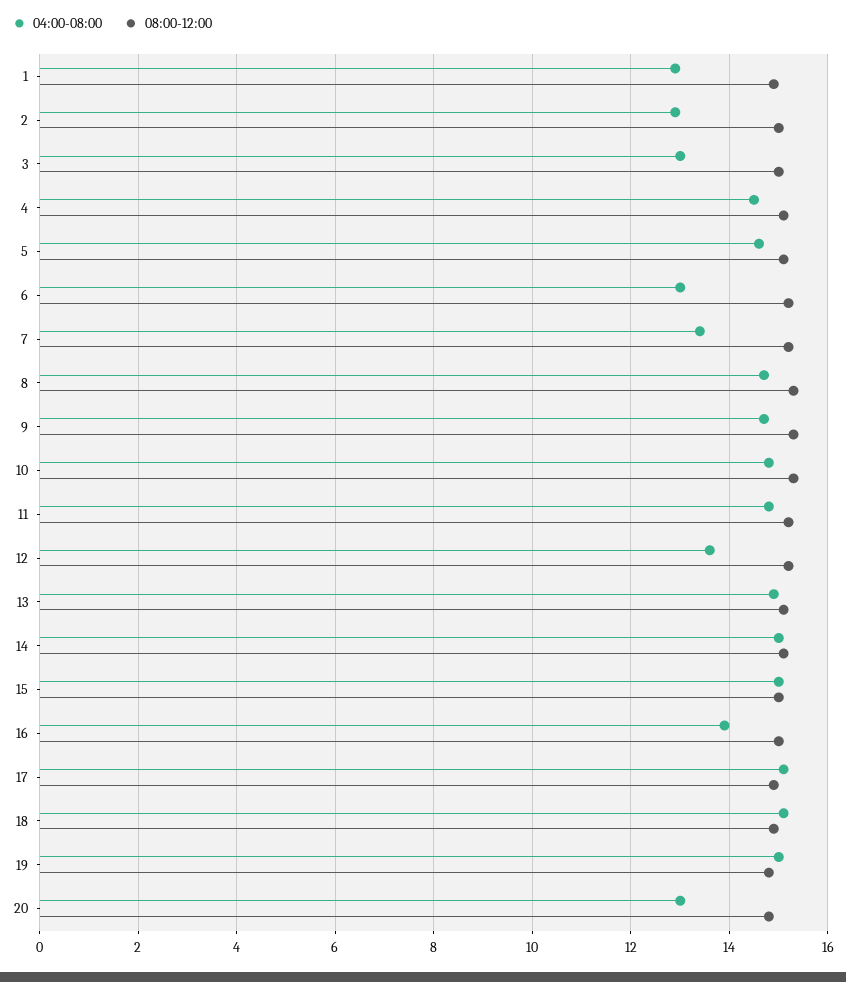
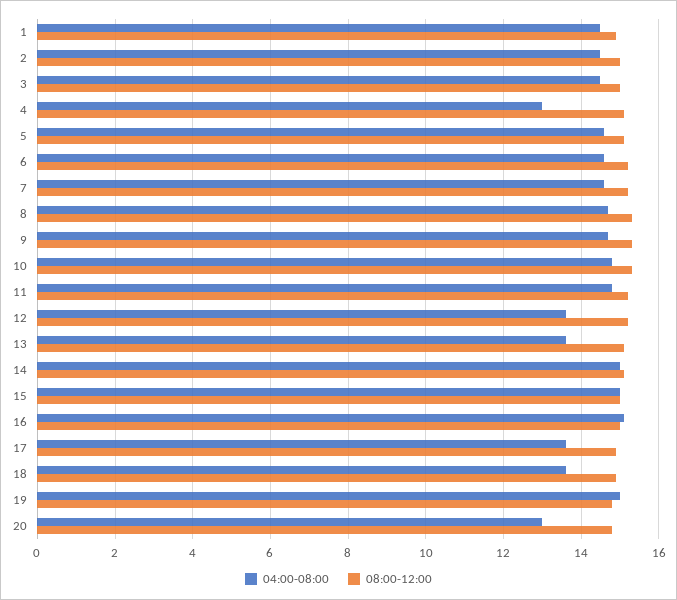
  {
    "04:00-08:00": {
-     "1": 13,
+     "1": 14.5,
-     "2": 13,
+     "2": 14.5,
-     "3": 13,
+     "3": 14.5,
-     "4": 14.5,
+     "4": 13,
      "5": 14.5,
-     "6": 13,
+     "6": 14.5,
-     "7": 13.5,
+     "7": 14.5,
      "8": 14.5,
      "9": 14.5,
      "10": 15,
      "11": 15,
      "12": 13.5,
-     "13": 15,
+     "13": 13.5,
      "14": 15,
      "15": 15,
-     "16": 14,
+     "16": 15,
-     "17": 15,
+     "17": 13.5,
-     "18": 15,
+     "18": 13.5,
      "19": 15,
      "20": 13
    },
    "08:00-12:00": {
      "1": 15,
      "2": 15,
      "3": 15,
      "4": 15,
      "5": 15,
      "6": 15,
      "7": 15,
      "8": 15.5,
      "9": 15.5,
      "10": 15.5,
      "11": 15,
      "12": 15,
      "13": 15,
      "14": 15,
      "15": 15,
      "16": 15,
      "17": 15,
      "18": 15,
      "19": 15,
      "20": 15
    }
  }

